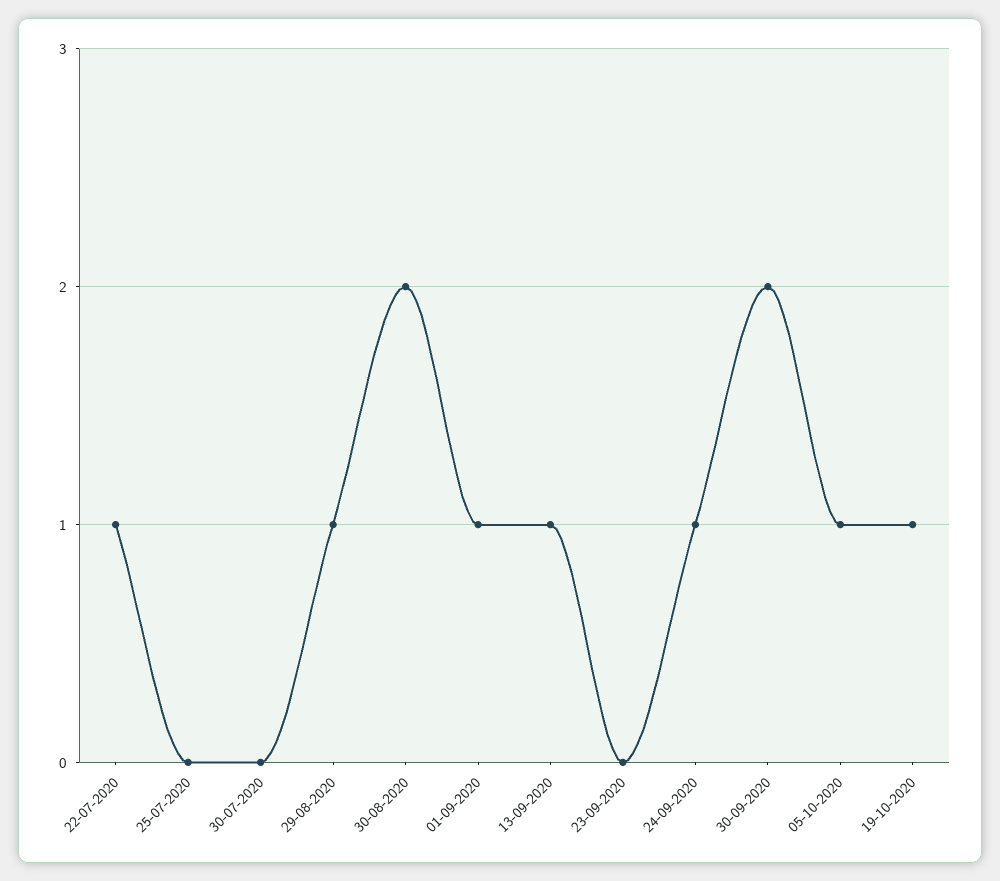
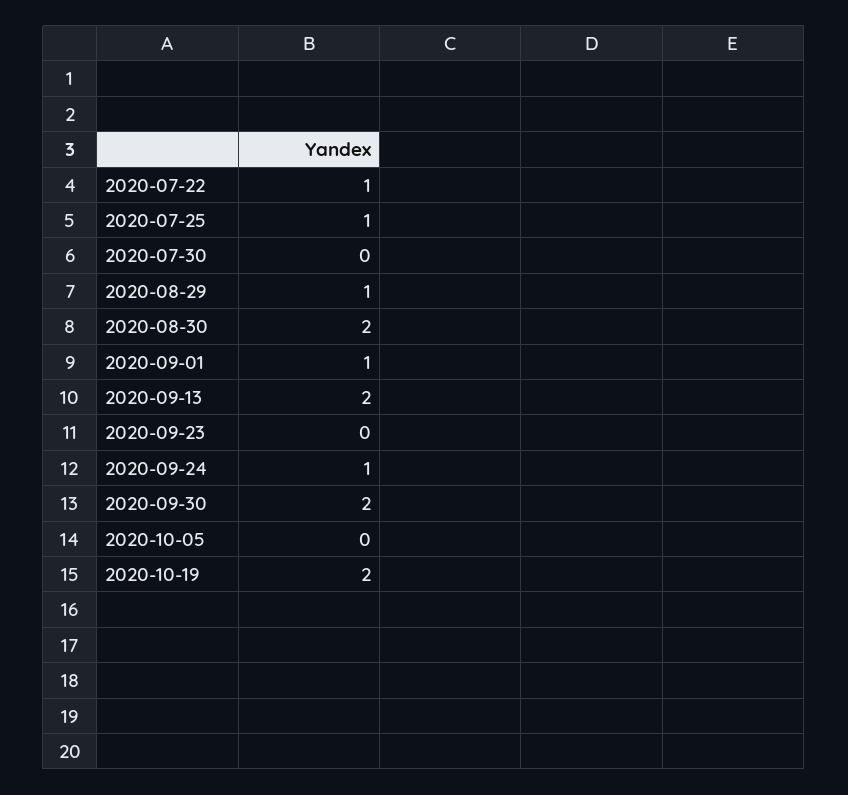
  {
    "22-07-2020": 1,
-   "25-07-2020": 0,
+   "25-07-2020": 1,
    "30-07-2020": 0,
    "29-08-2020": 1,
    "30-08-2020": 2,
    "01-09-2020": 1,
-   "13-09-2020": 1,
+   "13-09-2020": 2,
    "23-09-2020": 0,
    "24-09-2020": 1,
    "30-09-2020": 2,
-   "05-10-2020": 1,
+   "05-10-2020": 0,
-   "19-10-2020": 1
+   "19-10-2020": 2
  }

